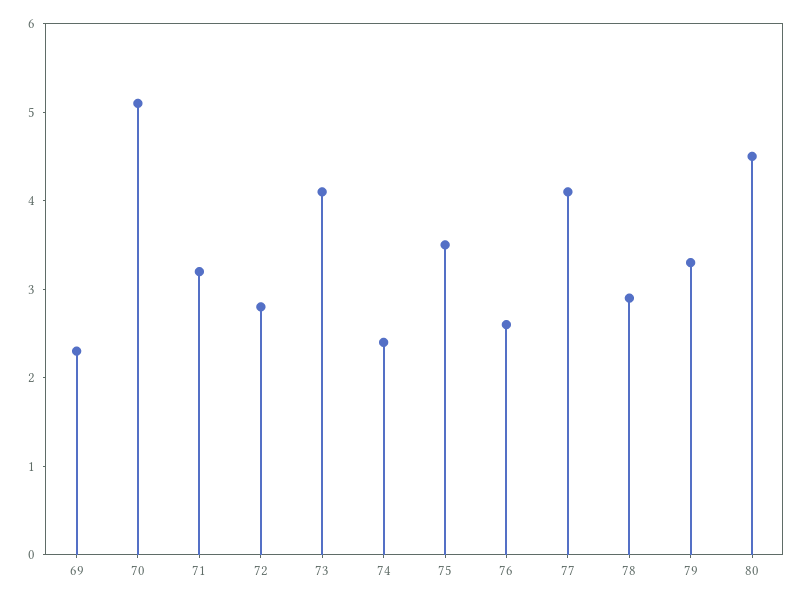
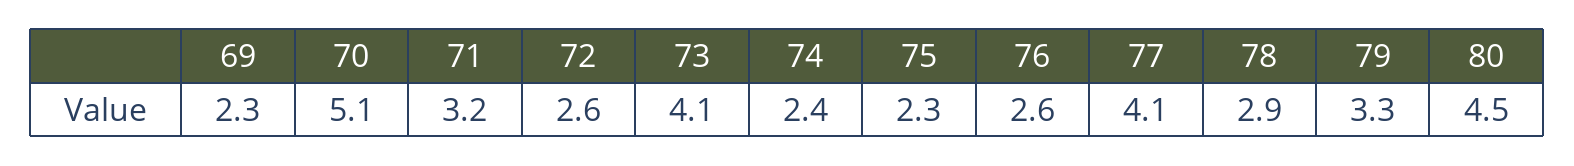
  {
    "69": 2.3,
    "70": 5.1,
    "71": 3.2,
-   "72": 2.8,
+   "72": 2.6,
    "73": 4.1,
    "74": 2.4,
-   "75": 3.5,
+   "75": 2.3,
    "76": 2.6,
    "77": 4.1,
    "78": 2.9,
    "79": 3.3,
    "80": 4.5
  }

